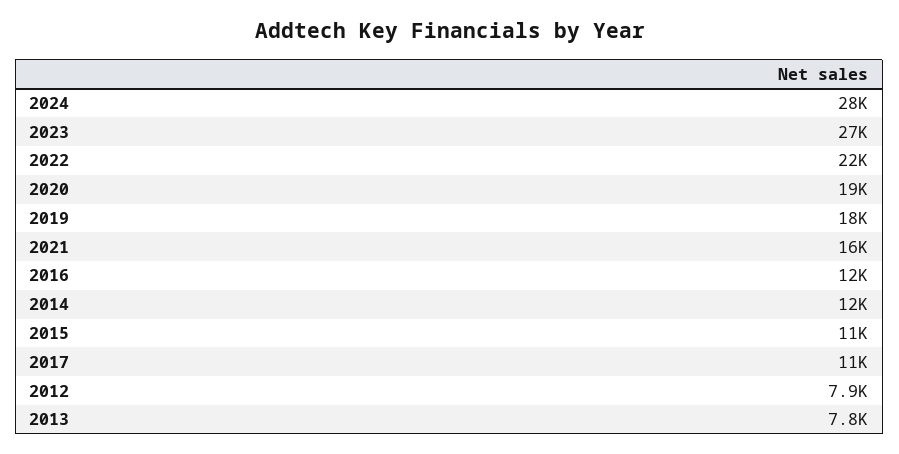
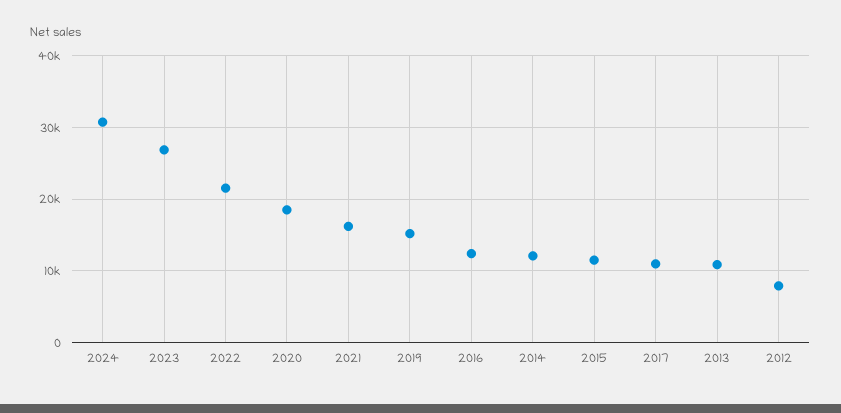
  {
-   "2024": 28000,
+   "2024": 31000,
    "2023": 27000,
    "2022": 22000,
    "2020": 19000,
-   "2019": 18000,
+   "2019": 15000,
    "2021": 16000,
    "2016": 12000,
    "2014": 12000,
    "2015": 11000,
    "2017": 11000,
    "2012": 7900,
-   "2013": 7800
+   "2013": 11000
  }

